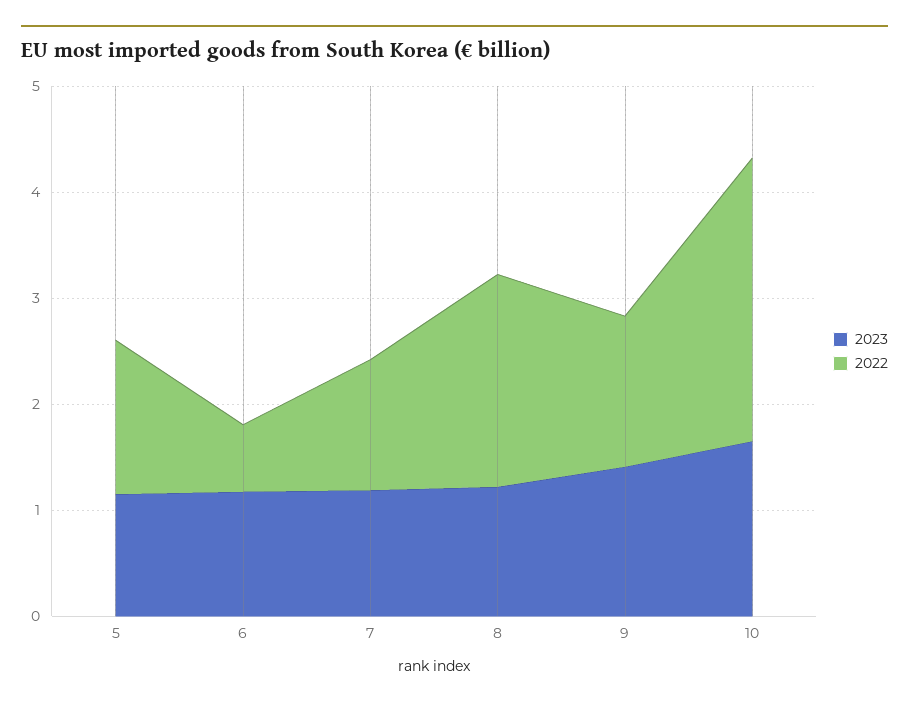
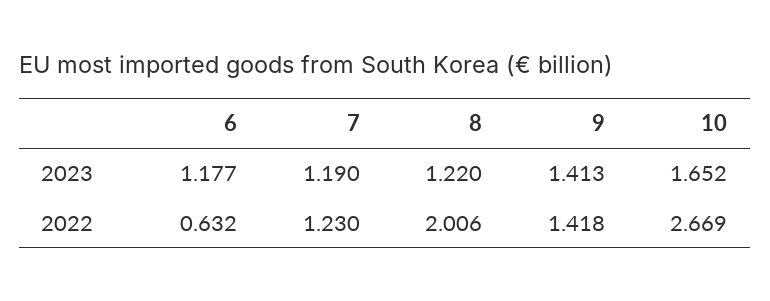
  {
    "2023": {
-     "5": 1.2,
      "6": 1.177,
      "7": 1.19,
      "8": 1.22,
      "9": 1.413,
      "10": 1.652
    },
    "2022": {
-     "5": 1.4,
      "6": 0.632,
      "7": 1.23,
      "8": 2.006,
      "9": 1.418,
      "10": 2.669
    }
  }

